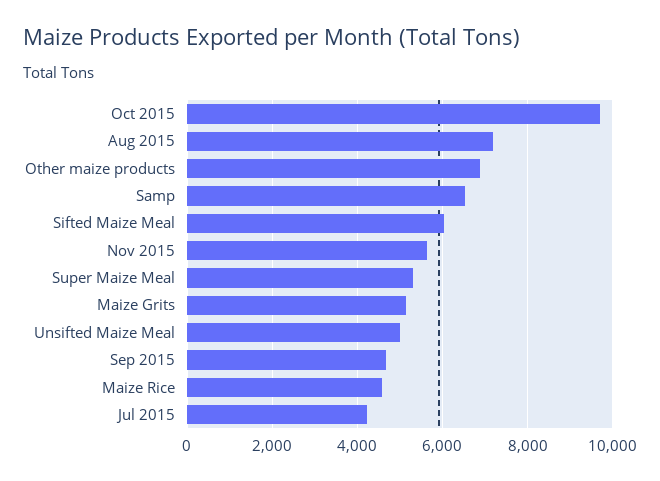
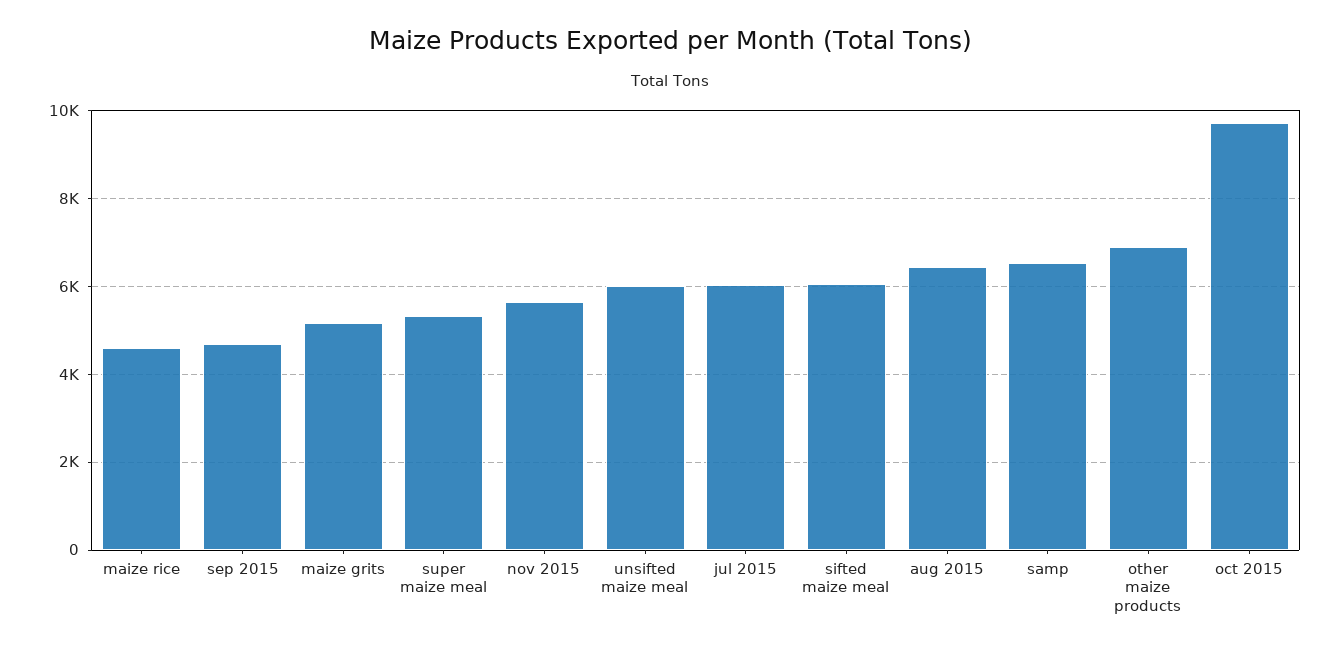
  {
    "Oct 2015": 9800,
-   "Aug 2015": 7200,
+   "Aug 2015": 6400,
    "Other maize products": 6800,
    "Samp": 6600,
    "Sifted Maize Meal": 6000,
    "Nov 2015": 5600,
    "Super Maize Meal": 5400,
    "Maize Grits": 5200,
-   "Unsifted Maize Meal": 5000,
+   "Unsifted Maize Meal": 6000,
    "Sep 2015": 4600,
    "Maize Rice": 4600,
-   "Jul 2015": 4200
+   "Jul 2015": 6000
  }

